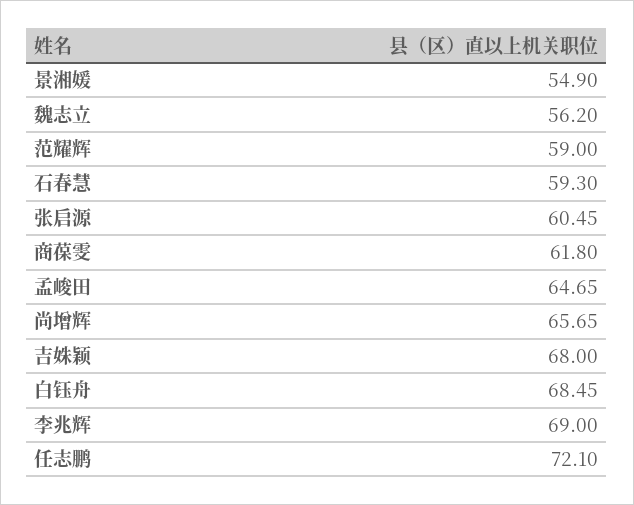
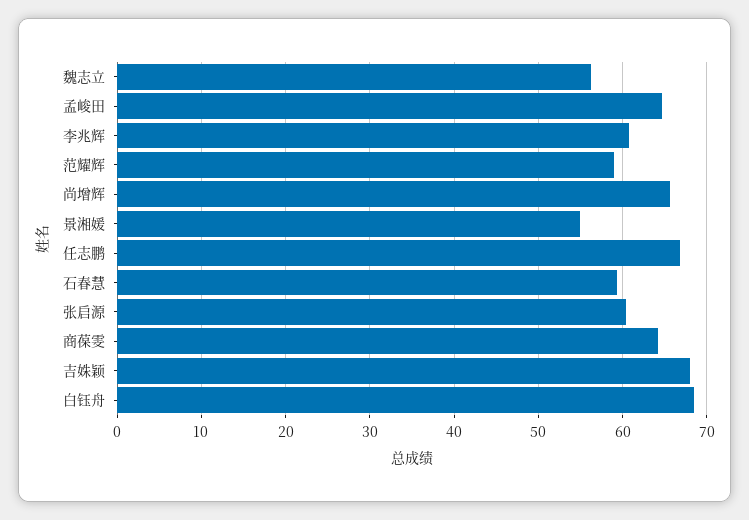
  {
    "景湘媛": 54.9,
    "魏志立": 56.2,
    "范耀辉": 59,
    "石春慧": 59.3,
    "张启源": 60.45,
-   "商葆雯": 61.8,
+   "商葆雯": 64,
    "孟峻田": 64.65,
    "尚增辉": 65.65,
    "吉姝颖": 68,
    "白钰舟": 68.45,
-   "李兆辉": 69,
+   "李兆辉": 61,
-   "任志鹏": 72.1
+   "任志鹏": 67
  }

